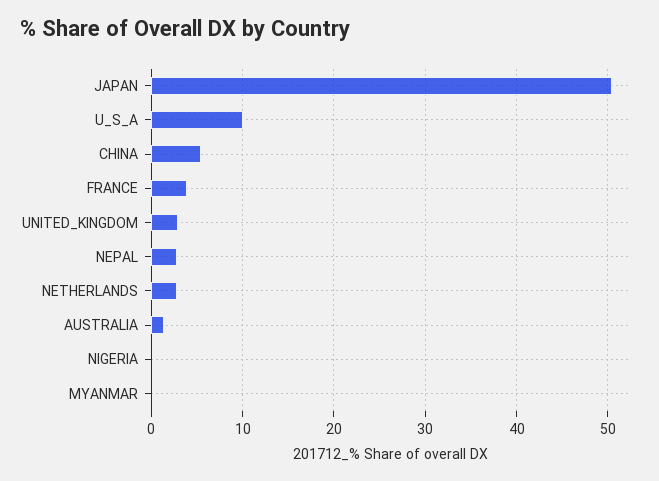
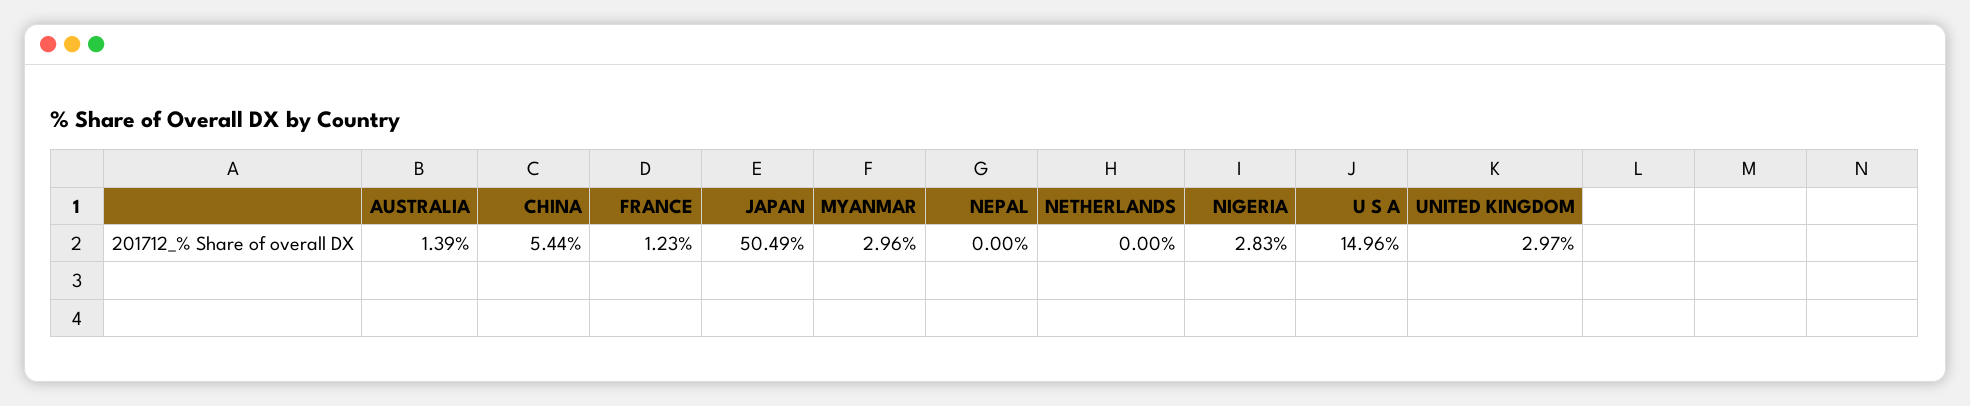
  {
    "JAPAN": 50.49,
-   "U_S_A": 10,
+   "U_S_A": 14.96,
    "CHINA": 5.44,
-   "FRANCE": 4,
+   "FRANCE": 1.23,
    "UNITED_KINGDOM": 2.97,
-   "NEPAL": 3,
+   "NEPAL": 0,
-   "NETHERLANDS": 3,
+   "NETHERLANDS": 0,
    "AUSTRALIA": 1.39,
-   "NIGERIA": 0,
+   "NIGERIA": 2.83,
-   "MYANMAR": 0
+   "MYANMAR": 2.96
  }

